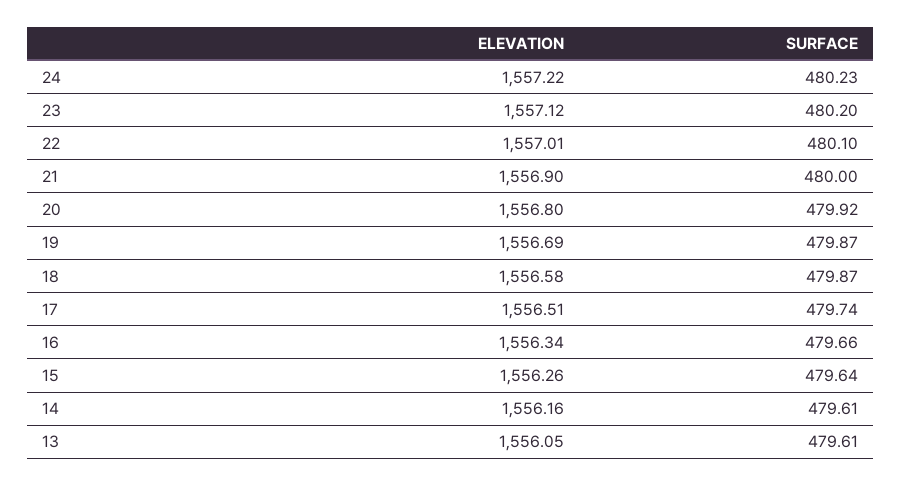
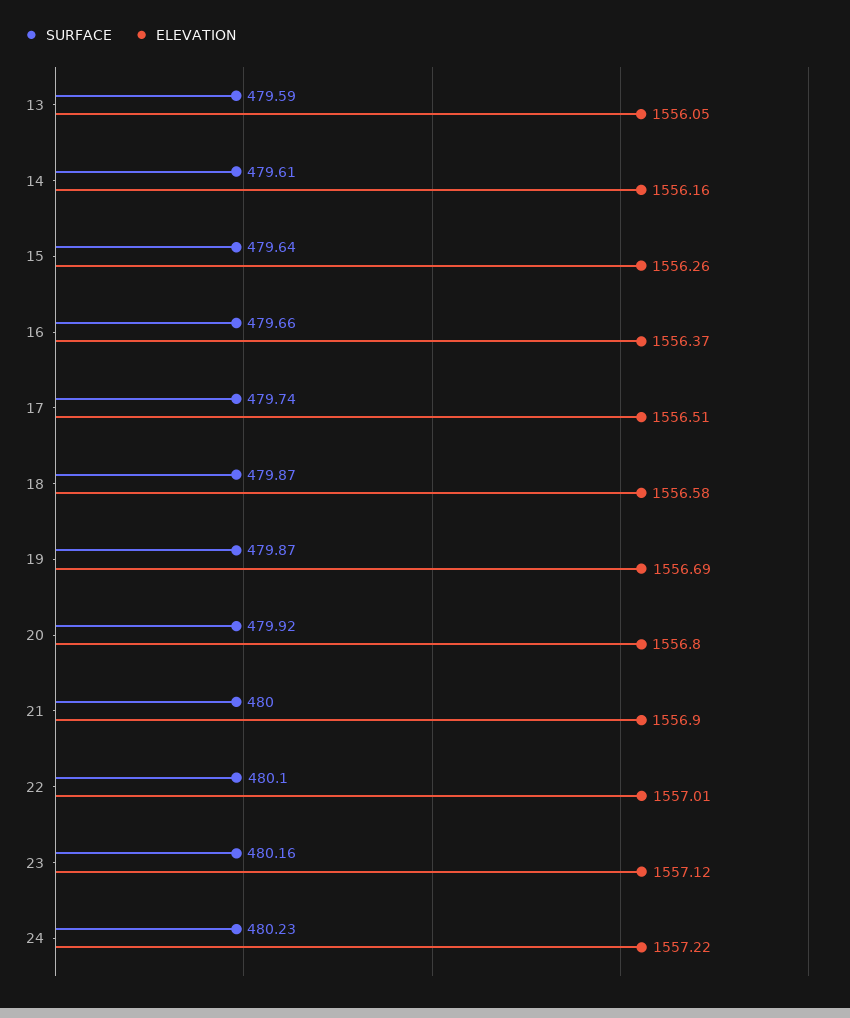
  {
    "ELEVATION": {
      "24": 1557.22,
      "23": 1557.12,
      "22": 1557.01,
      "21": 1556.9,
      "20": 1556.8,
      "19": 1556.69,
      "18": 1556.58,
      "17": 1556.51,
-     "16": 1556.34,
+     "16": 1556.37,
      "15": 1556.26,
      "14": 1556.16,
      "13": 1556.05
    },
    "SURFACE": {
      "24": 480.23,
-     "23": 480.2,
+     "23": 480.16,
      "22": 480.1,
      "21": 480,
      "20": 479.92,
      "19": 479.87,
      "18": 479.87,
      "17": 479.74,
      "16": 479.66,
      "15": 479.64,
      "14": 479.61,
-     "13": 479.61
+     "13": 479.59
    }
  }

